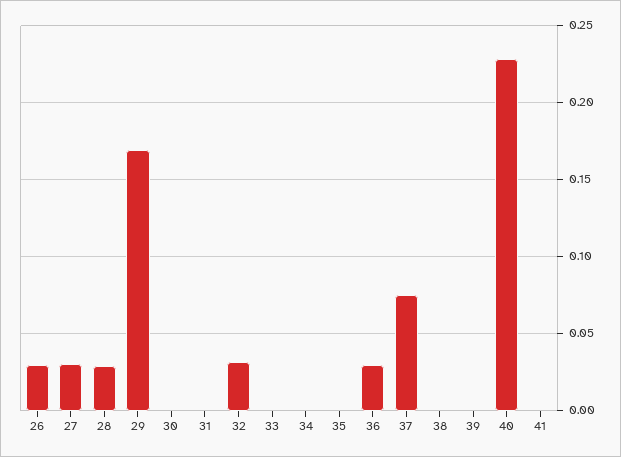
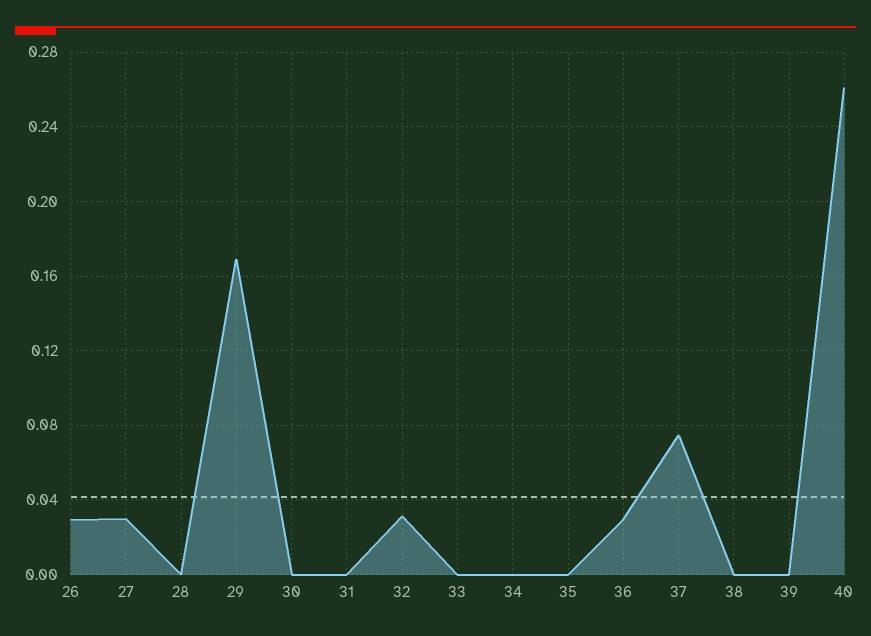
  {
    "26": 0.03,
    "27": 0.03,
-   "28": 0.03,
+   "28": 0,
    "29": 0.17,
    "30": 0,
    "31": 0,
    "32": 0.03,
    "33": 0,
    "34": 0,
    "35": 0,
    "36": 0.03,
    "37": 0.075,
    "38": 0,
    "39": 0,
-   "40": 0.23,
+   "40": 0.26
-   "41": 0
  }

